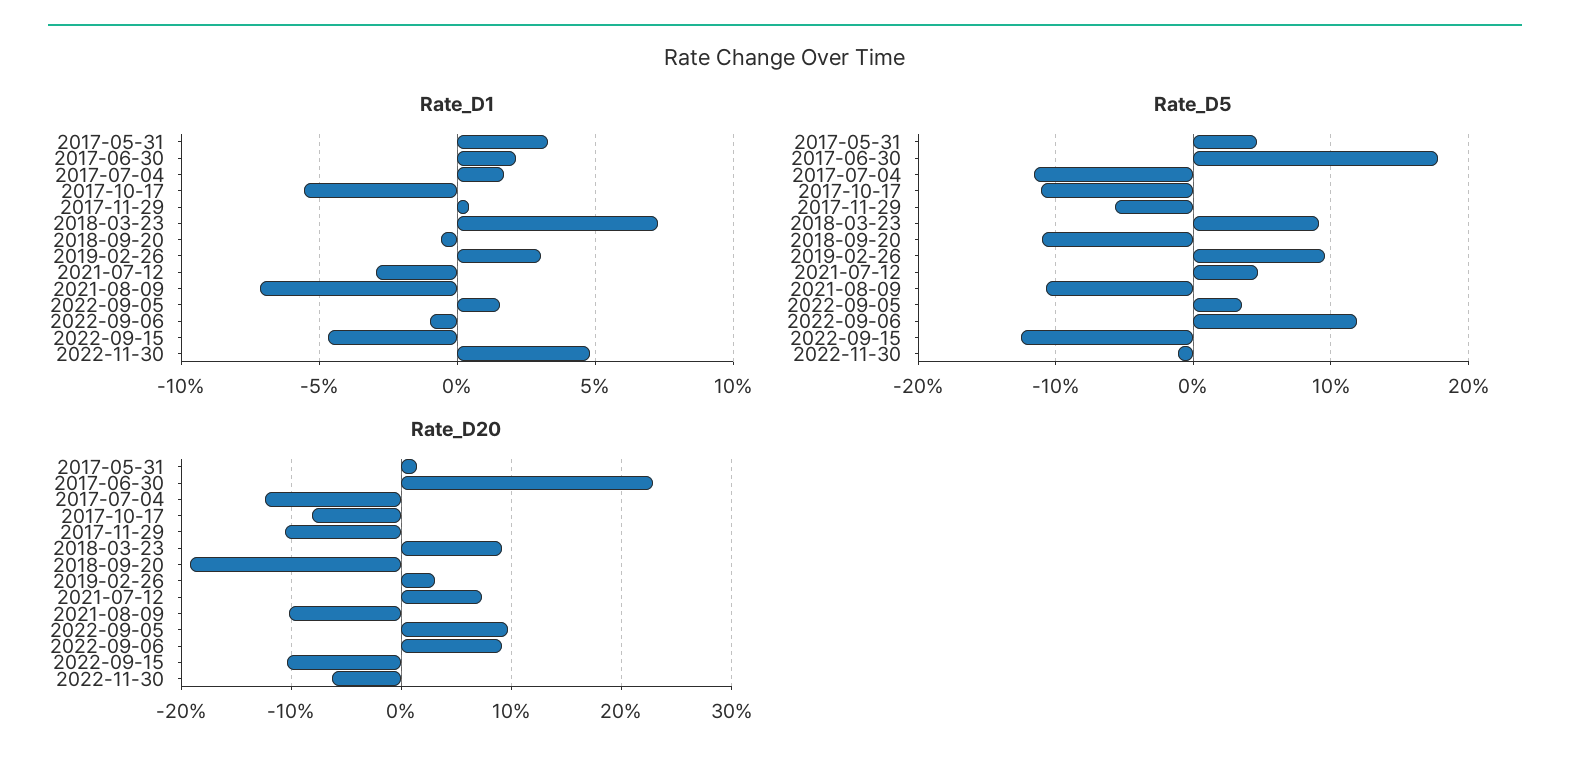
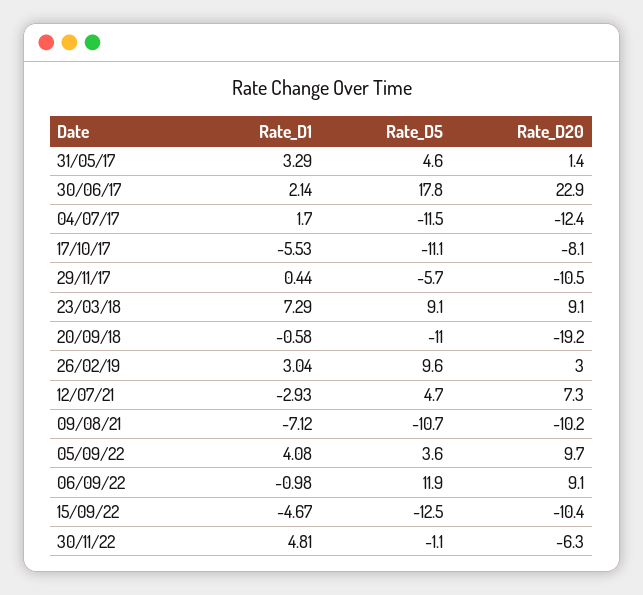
  {
    "Rate_D1": {
      "2017-05-31": 3.29,
      "2017-06-30": 2.14,
      "2017-07-04": 1.7,
      "2017-10-17": -5.53,
      "2017-11-29": 0.44,
      "2018-03-23": 7.29,
      "2018-09-20": -0.58,
      "2019-02-26": 3.04,
      "2021-07-12": -2.93,
      "2021-08-09": -7.12,
-     "2022-09-05": 1.5,
+     "2022-09-05": 4.08,
      "2022-09-06": -0.98,
      "2022-09-15": -4.67,
      "2022-11-30": 4.81
    },
    "Rate_D5": {
      "2017-05-31": 4.6,
      "2017-06-30": 17.8,
      "2017-07-04": -11.5,
      "2017-10-17": -11.1,
      "2017-11-29": -5.7,
      "2018-03-23": 9.1,
      "2018-09-20": -11,
      "2019-02-26": 9.6,
      "2021-07-12": 4.7,
      "2021-08-09": -10.7,
      "2022-09-05": 3.6,
      "2022-09-06": 11.9,
      "2022-09-15": -12.5,
      "2022-11-30": -1.1
    },
    "Rate_D20": {
      "2017-05-31": 1.4,
      "2017-06-30": 22.9,
      "2017-07-04": -12.4,
      "2017-10-17": -8.1,
      "2017-11-29": -10.5,
      "2018-03-23": 9.1,
      "2018-09-20": -19.2,
      "2019-02-26": 3,
      "2021-07-12": 7.3,
      "2021-08-09": -10.2,
      "2022-09-05": 9.7,
      "2022-09-06": 9.1,
      "2022-09-15": -10.4,
      "2022-11-30": -6.3
    }
  }

